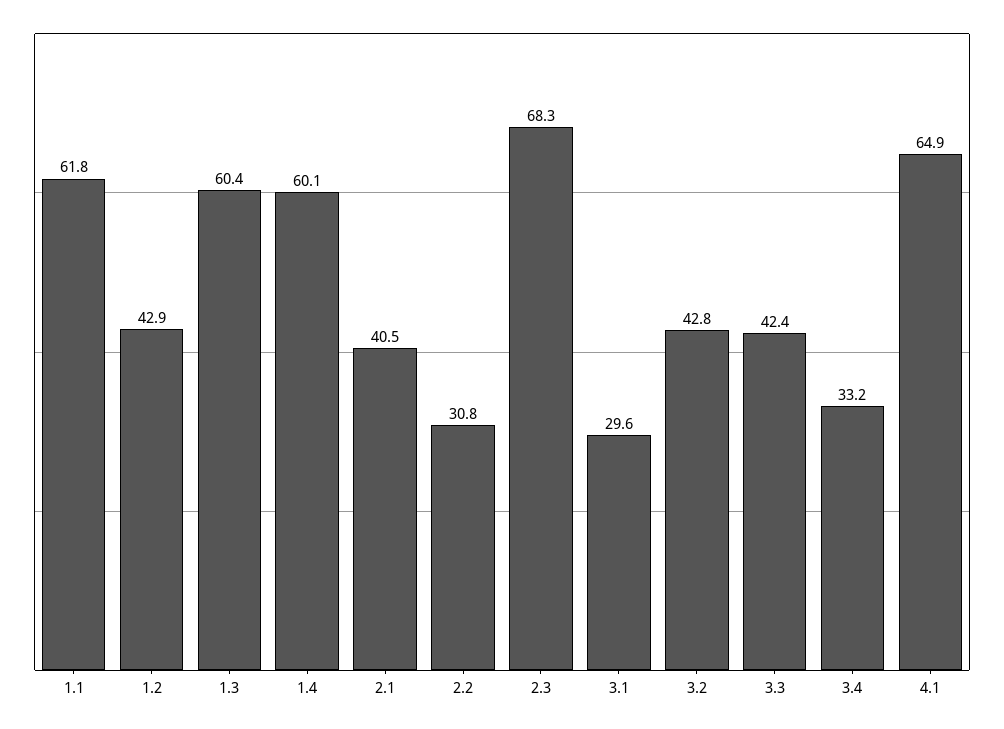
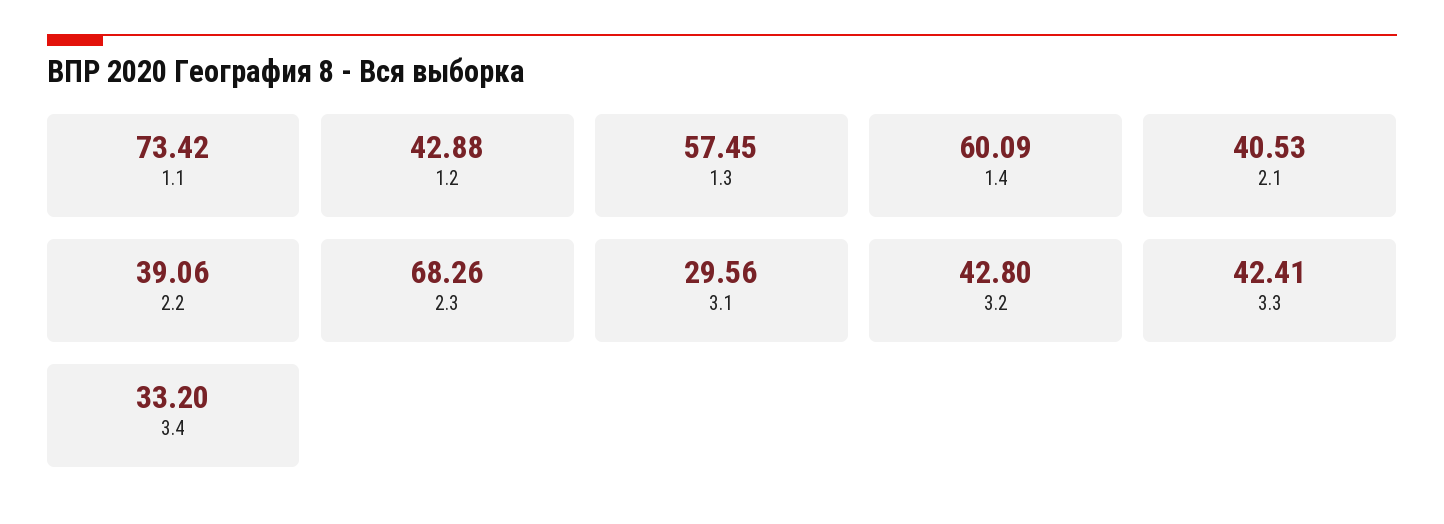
  {
-   "1.1": 61.8,
+   "1.1": 73.42,
    "1.2": 42.88,
-   "1.3": 60.4,
+   "1.3": 57.45,
    "1.4": 60.09,
    "2.1": 40.53,
-   "2.2": 30.8,
+   "2.2": 39.06,
    "2.3": 68.26,
    "3.1": 29.56,
    "3.2": 42.8,
    "3.3": 42.41,
-   "3.4": 33.2,
+   "3.4": 33.2
-   "4.1": 64.9
  }

